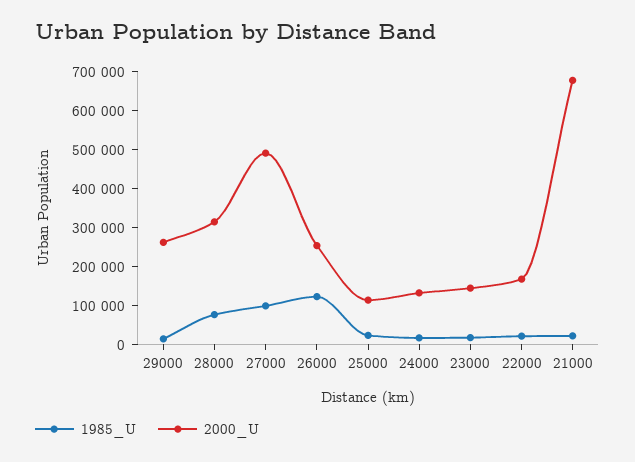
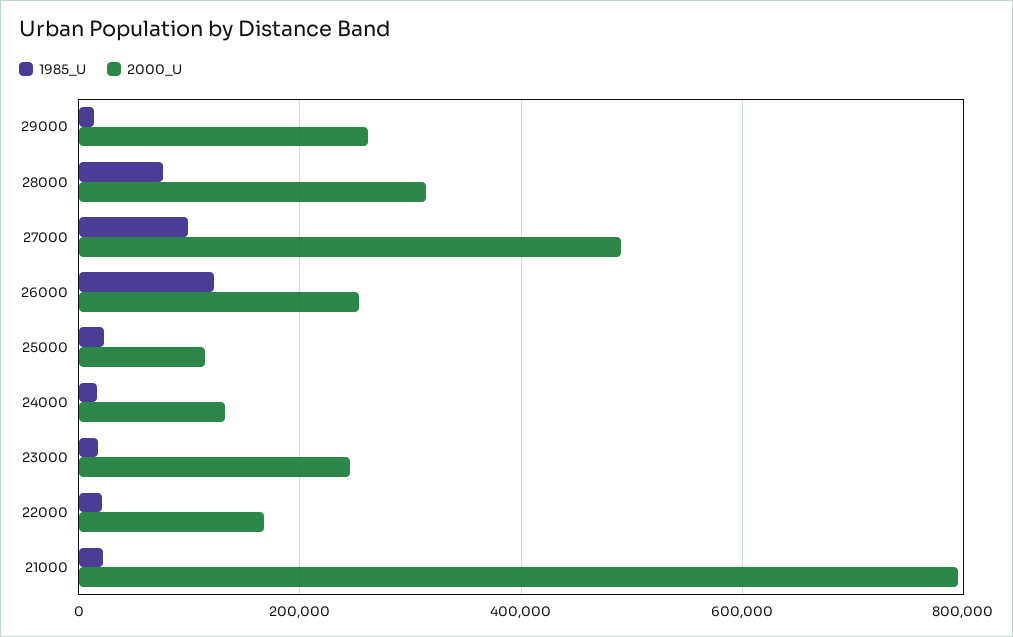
  {
    "1985_U": {
      "29000": 20000,
      "28000": 80000,
      "27000": 100000,
      "26000": 120000,
      "25000": 20000,
      "24000": 20000,
      "23000": 20000,
      "22000": 20000,
      "21000": 20000
    },
    "2000_U": {
      "29000": 260000,
      "28000": 320000,
      "27000": 500000,
      "26000": 260000,
      "25000": 120000,
      "24000": 140000,
-     "23000": 150000,
+     "23000": 240000,
      "22000": 160000,
-     "21000": 675000
+     "21000": 800000
    }
  }

